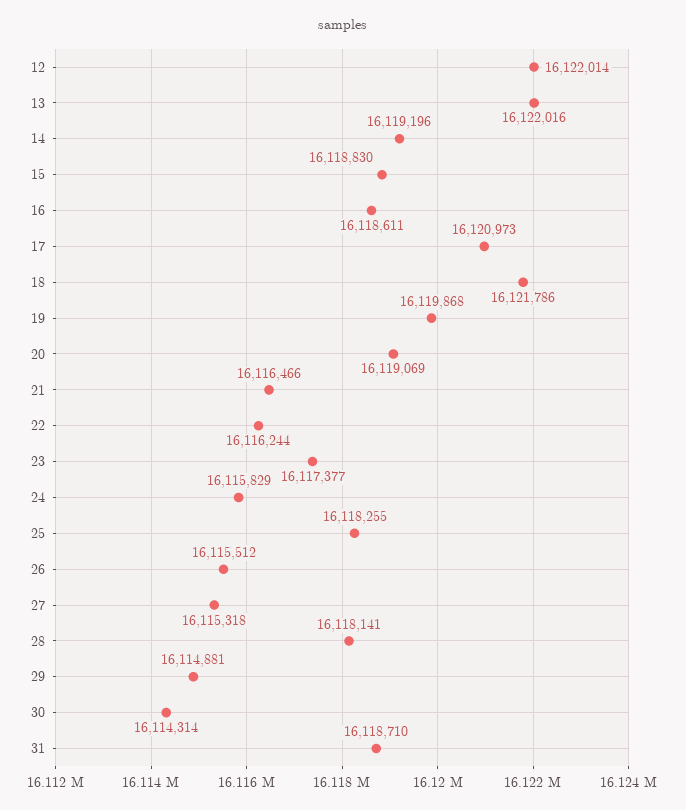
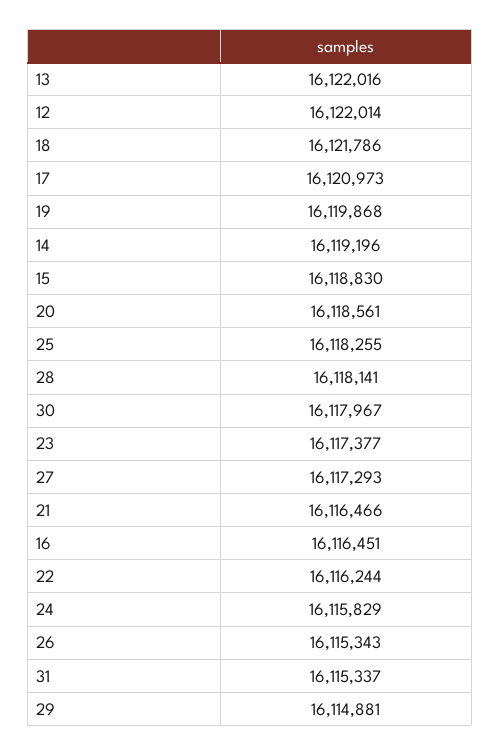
  {
    "12": 16122014,
    "13": 16122016,
    "14": 16119196,
    "15": 16118830,
-   "16": 16118611,
+   "16": 16116451,
    "17": 16120973,
    "18": 16121786,
    "19": 16119868,
-   "20": 16119069,
+   "20": 16118561,
    "21": 16116466,
    "22": 16116244,
    "23": 16117377,
    "24": 16115829,
    "25": 16118255,
-   "26": 16115512,
+   "26": 16115343,
-   "27": 16115318,
+   "27": 16117293,
    "28": 16118141,
    "29": 16114881,
-   "30": 16114314,
+   "30": 16117967,
-   "31": 16118710
+   "31": 16115337
  }

